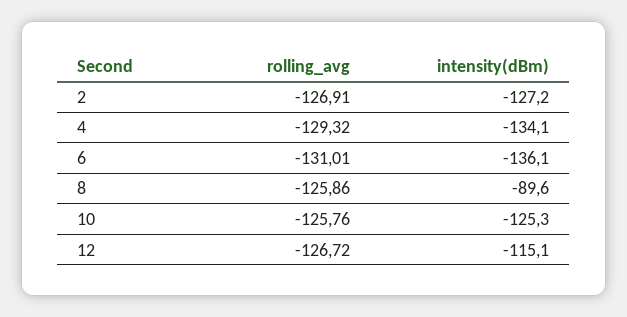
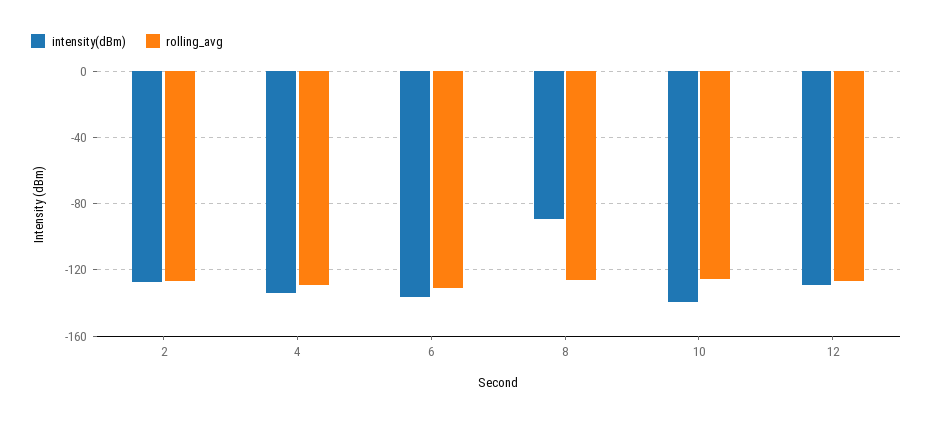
  {
    "rolling_avg": {
      "2": -126.91,
      "4": -129.32,
      "6": -131.01,
      "8": -125.86,
      "10": -125.76,
      "12": -126.72
    },
    "intensity(dBm)": {
      "2": -127.2,
      "4": -134.1,
      "6": -136.1,
      "8": -89.6,
-     "10": -125.3,
+     "10": -140,
-     "12": -115.1
+     "12": -130
    }
  }

